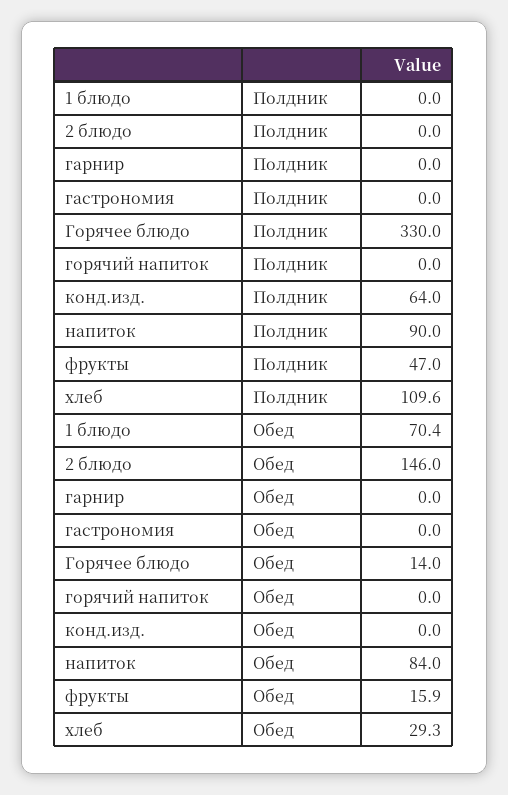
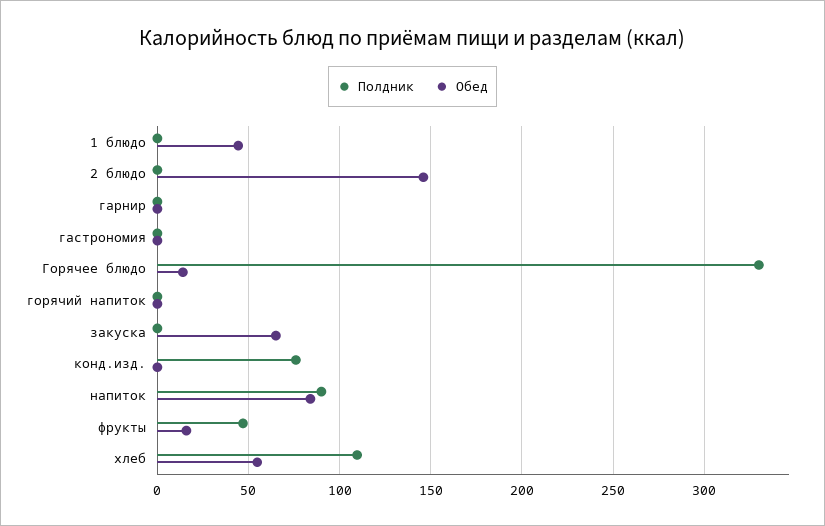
  {
    "Полдник": {
      "1 блюдо": 0,
      "2 блюдо": 0,
      "гарнир": 0,
      "гастрономия": 0,
      "Горячее блюдо": 330,
      "горячий напиток": 0,
-     "конд.изд.": 64,
+     "конд.изд.": 75,
      "напиток": 90,
      "фрукты": 47,
-     "хлеб": 109.6
+     "хлеб": 109.6,
+     "закуска": 0
    },
    "Обед": {
-     "1 блюдо": 70.4,
+     "1 блюдо": 45,
      "2 блюдо": 146,
      "гарнир": 0,
      "гастрономия": 0,
      "Горячее блюдо": 14,
      "горячий напиток": 0,
      "конд.изд.": 0,
      "напиток": 84,
      "фрукты": 15.9,
-     "хлеб": 29.3
+     "хлеб": 55,
+     "закуска": 65
    }
  }

